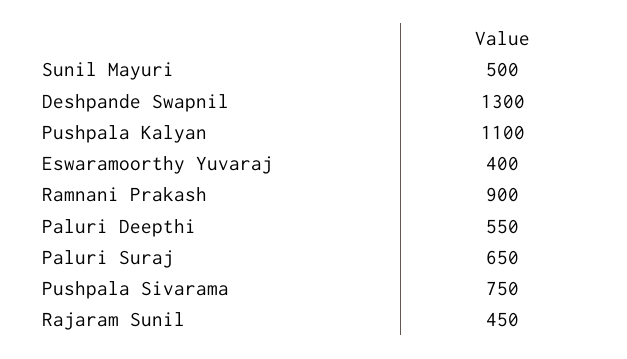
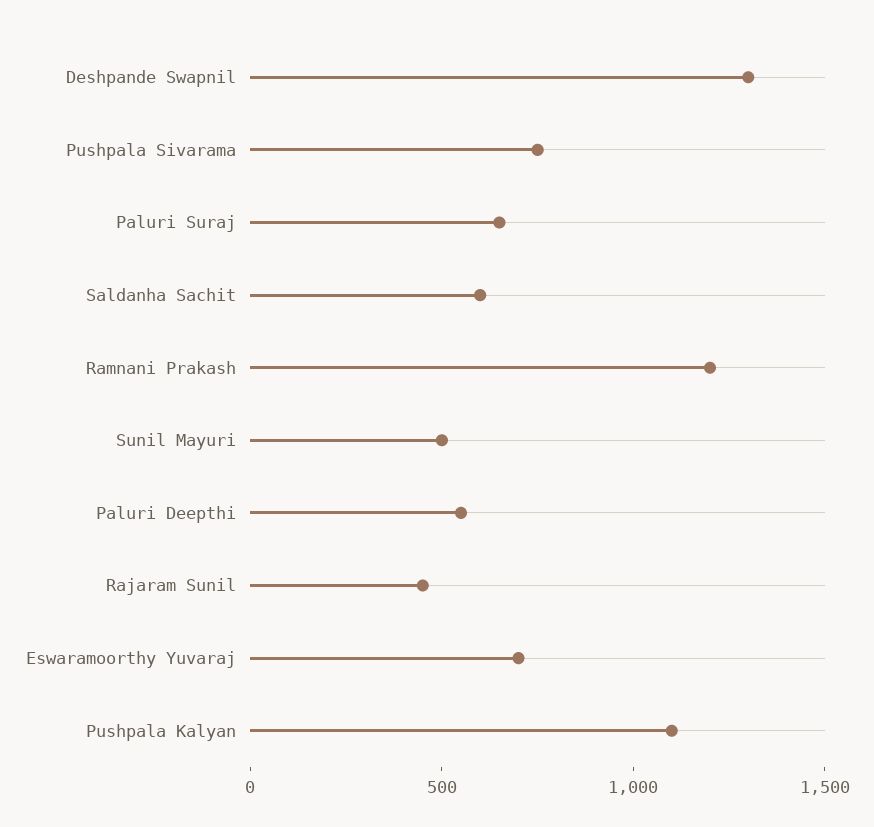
  {
    "Sunil Mayuri": 500,
    "Deshpande Swapnil": 1300,
    "Pushpala Kalyan": 1100,
-   "Eswaramoorthy Yuvaraj": 400,
+   "Eswaramoorthy Yuvaraj": 700,
-   "Ramnani Prakash": 900,
+   "Ramnani Prakash": 1200,
    "Paluri Deepthi": 550,
    "Paluri Suraj": 650,
    "Pushpala Sivarama": 750,
-   "Rajaram Sunil": 450
+   "Rajaram Sunil": 450,
+   "Saldanha Sachit": 600
  }

